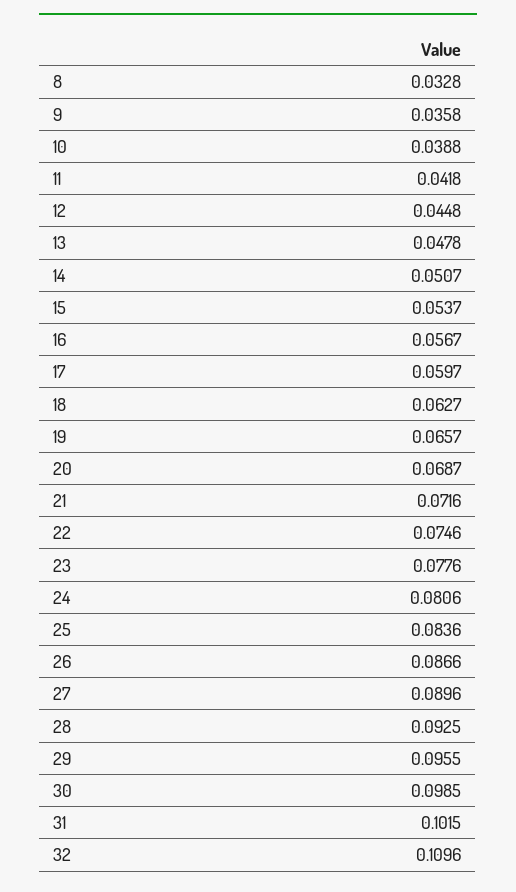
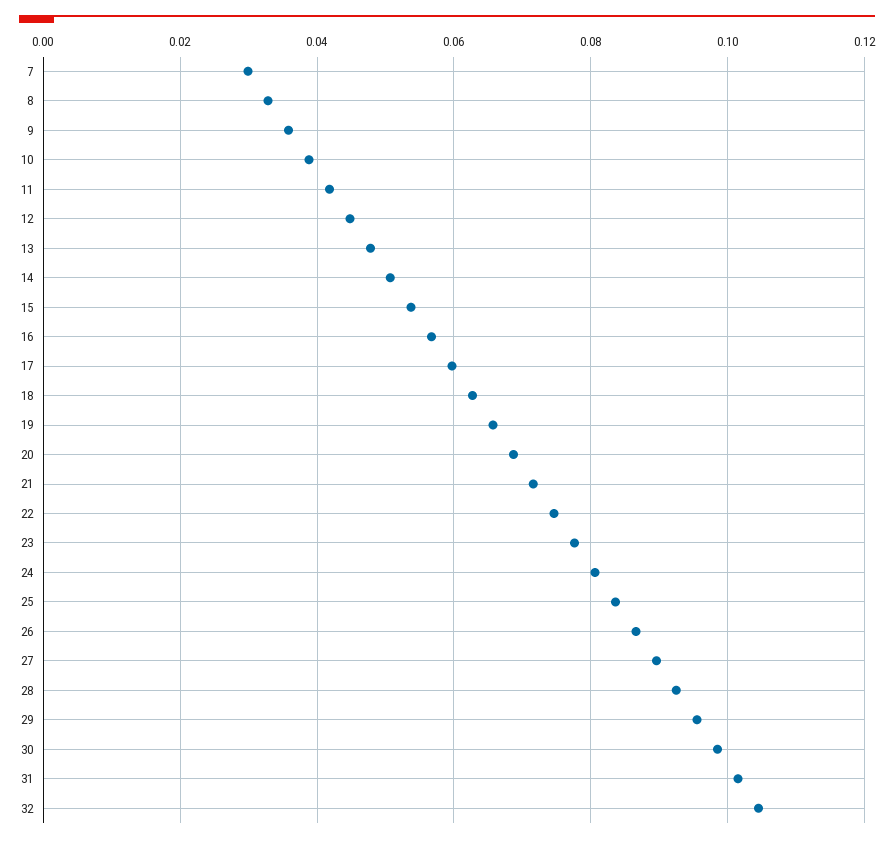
  {
    "8": 0.0328,
    "9": 0.0358,
    "10": 0.0388,
    "11": 0.0418,
    "12": 0.0448,
    "13": 0.0478,
    "14": 0.0507,
    "15": 0.0537,
    "16": 0.0567,
    "17": 0.0597,
    "18": 0.0627,
    "19": 0.0657,
    "20": 0.0687,
    "21": 0.0716,
    "22": 0.0746,
    "23": 0.0776,
    "24": 0.0806,
    "25": 0.0836,
    "26": 0.0866,
    "27": 0.0896,
    "28": 0.0925,
    "29": 0.0955,
    "30": 0.0985,
    "31": 0.1015,
-   "32": 0.1096
+   "32": 0.104,
+   "7": 0.03
  }

